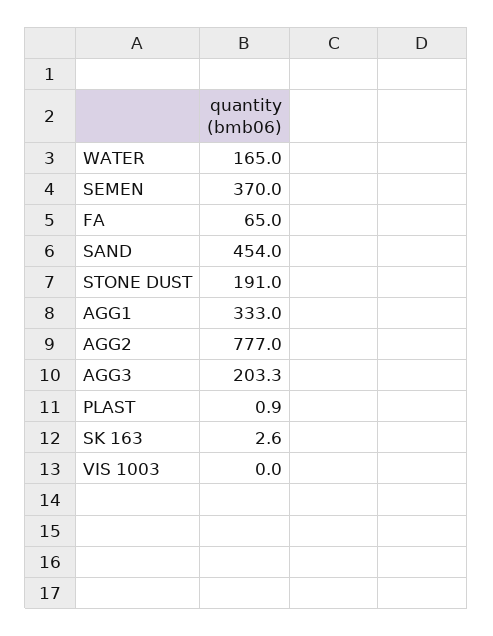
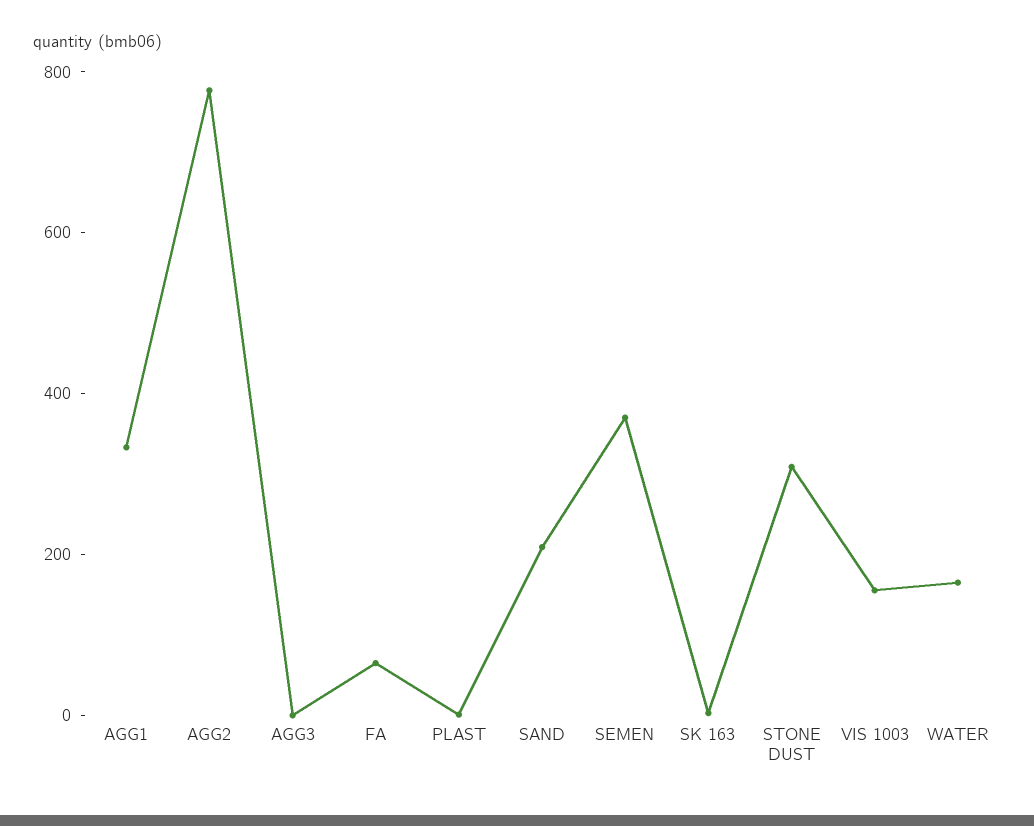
  {
    "WATER": 165,
    "SEMEN": 370,
    "FA": 65,
-   "SAND": 454,
+   "SAND": 200,
-   "STONE DUST": 191,
+   "STONE DUST": 300,
    "AGG1": 333,
    "AGG2": 777,
-   "AGG3": 203.3,
+   "AGG3": 0,
    "PLAST": 0.9,
    "SK 163": 2.6,
-   "VIS 1003": 0
+   "VIS 1003": 150
  }

